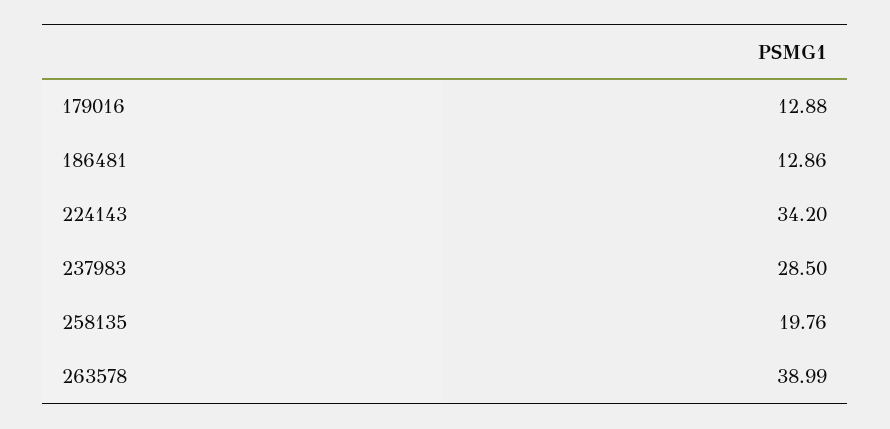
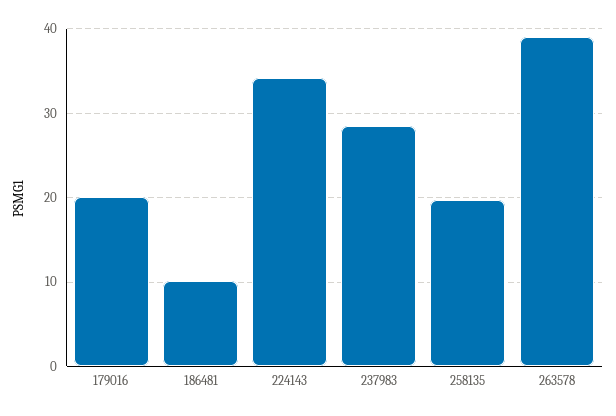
  {
-   "179016": 12.88,
+   "179016": 20,
-   "186481": 12.86,
+   "186481": 10,
    "224143": 34.2,
    "237983": 28.5,
    "258135": 19.76,
    "263578": 38.99
  }

